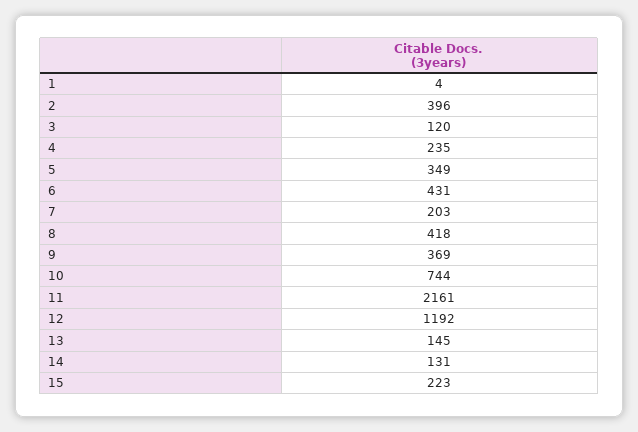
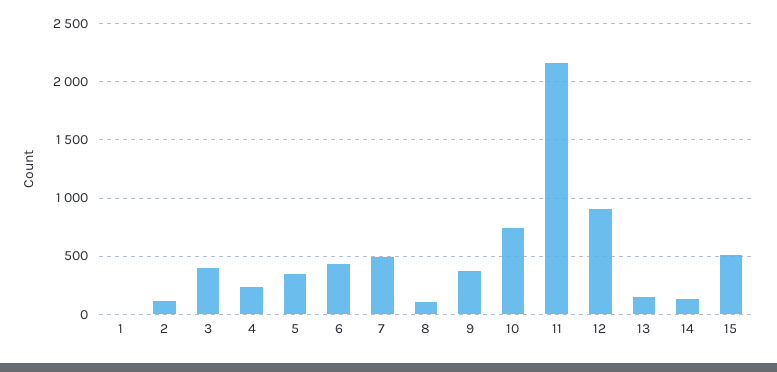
  {
    "1": 4,
-   "2": 396,
+   "2": 100,
-   "3": 120,
+   "3": 400,
    "4": 235,
    "5": 349,
    "6": 431,
-   "7": 203,
+   "7": 500,
-   "8": 418,
+   "8": 100,
    "9": 369,
    "10": 744,
    "11": 2161,
-   "12": 1192,
+   "12": 900,
    "13": 145,
    "14": 131,
-   "15": 223
+   "15": 500
  }

